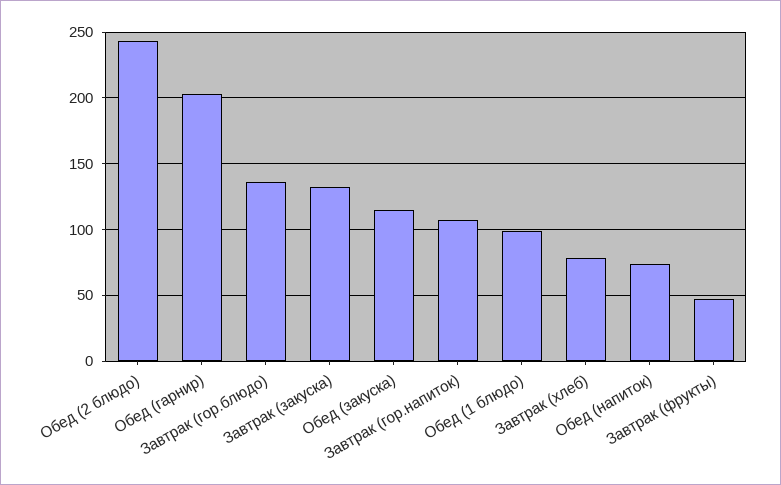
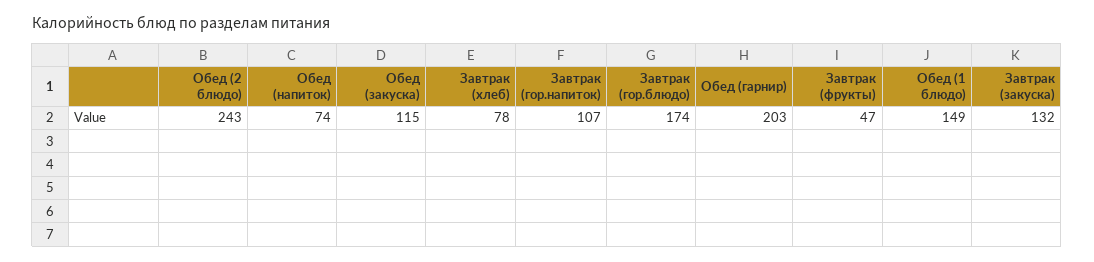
  {
    "Обед (2 блюдо)": 243,
    "Обед (гарнир)": 203,
-   "Завтрак (гор.блюдо)": 135,
+   "Завтрак (гор.блюдо)": 174,
    "Завтрак (закуска)": 132,
    "Обед (закуска)": 115,
    "Завтрак (гор.напиток)": 107,
-   "Обед (1 блюдо)": 100,
+   "Обед (1 блюдо)": 149,
    "Завтрак (хлеб)": 78,
    "Обед (напиток)": 74,
    "Завтрак (фрукты)": 47
  }

